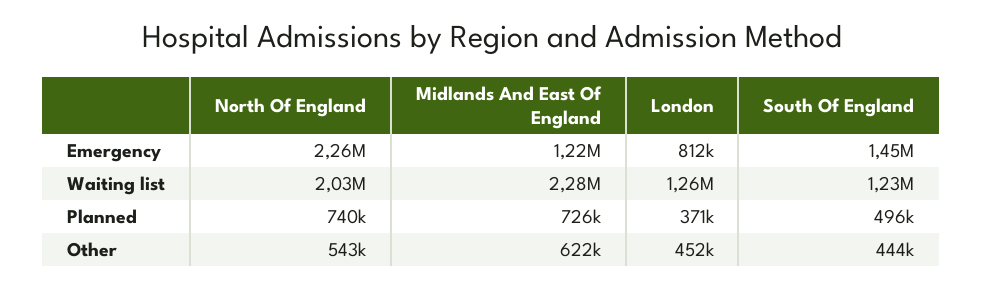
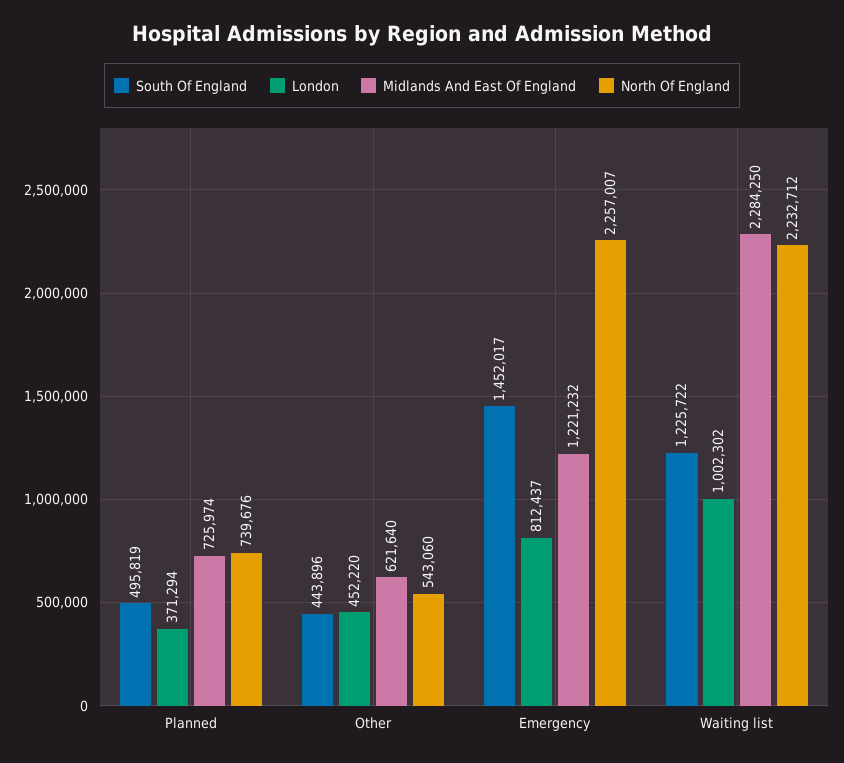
  {
    "North Of England": {
      "Emergency": 2257007,
-     "Waiting list": 2030000,
+     "Waiting list": 2232712,
      "Planned": 739676,
      "Other": 543060
    },
    "Midlands And East Of England": {
      "Emergency": 1221232,
      "Waiting list": 2284250,
      "Planned": 725974,
      "Other": 621640
    },
    "London": {
      "Emergency": 812437,
-     "Waiting list": 1260000,
+     "Waiting list": 1002302,
      "Planned": 371294,
      "Other": 452220
    },
    "South Of England": {
      "Emergency": 1452017,
      "Waiting list": 1225722,
      "Planned": 495819,
      "Other": 443896
    }
  }

